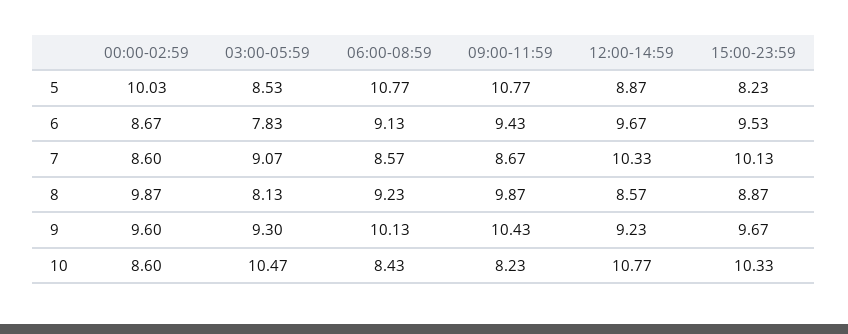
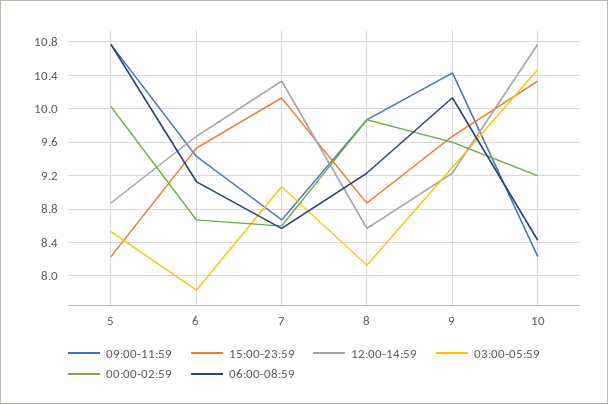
  {
    "00:00-02:59": {
      "5": 10.03,
      "6": 8.67,
      "7": 8.6,
      "8": 9.87,
      "9": 9.6,
-     "10": 8.6
+     "10": 9.2
    },
    "03:00-05:59": {
      "5": 8.53,
      "6": 7.83,
      "7": 9.07,
      "8": 8.13,
      "9": 9.3,
      "10": 10.47
    },
    "06:00-08:59": {
      "5": 10.77,
      "6": 9.13,
      "7": 8.57,
      "8": 9.23,
      "9": 10.13,
      "10": 8.43
    },
    "09:00-11:59": {
      "5": 10.77,
      "6": 9.43,
      "7": 8.67,
      "8": 9.87,
      "9": 10.43,
      "10": 8.23
    },
    "12:00-14:59": {
      "5": 8.87,
      "6": 9.67,
      "7": 10.33,
      "8": 8.57,
      "9": 9.23,
      "10": 10.77
    },
    "15:00-23:59": {
      "5": 8.23,
      "6": 9.53,
      "7": 10.13,
      "8": 8.87,
      "9": 9.67,
      "10": 10.33
    }
  }

